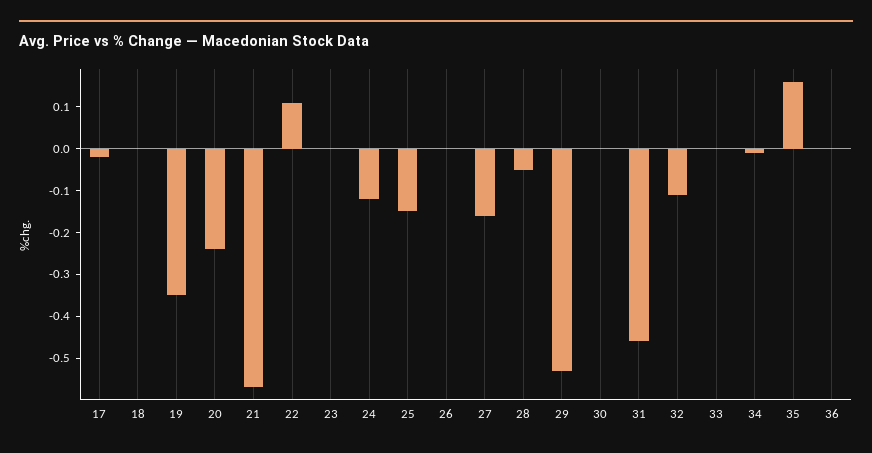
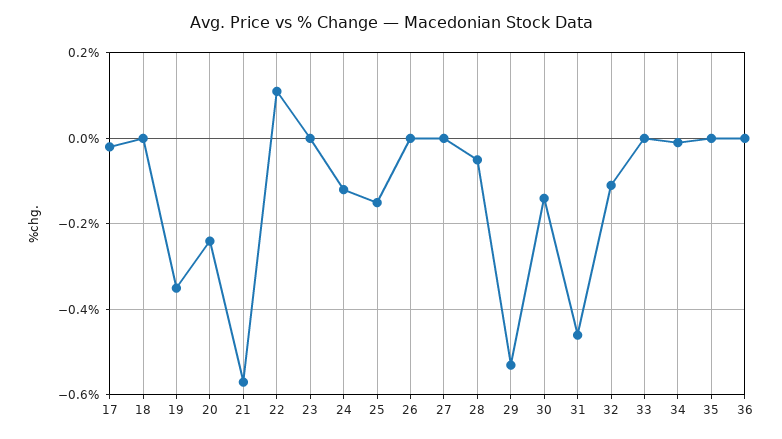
  {
    "17": 0,
    "18": 0,
    "19": -0.35,
    "20": -0.25,
    "21": -0.55,
    "22": 0.1,
    "23": 0,
    "24": -0.1,
    "25": -0.15,
    "26": 0,
-   "27": -0.15,
+   "27": 0,
    "28": -0.05,
    "29": -0.55,
-   "30": 0,
+   "30": -0.15,
    "31": -0.45,
    "32": -0.1,
    "33": 0,
    "34": 0,
-   "35": 0.15,
+   "35": 0,
    "36": 0
  }

